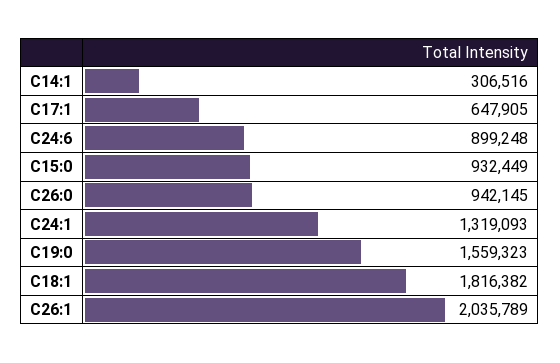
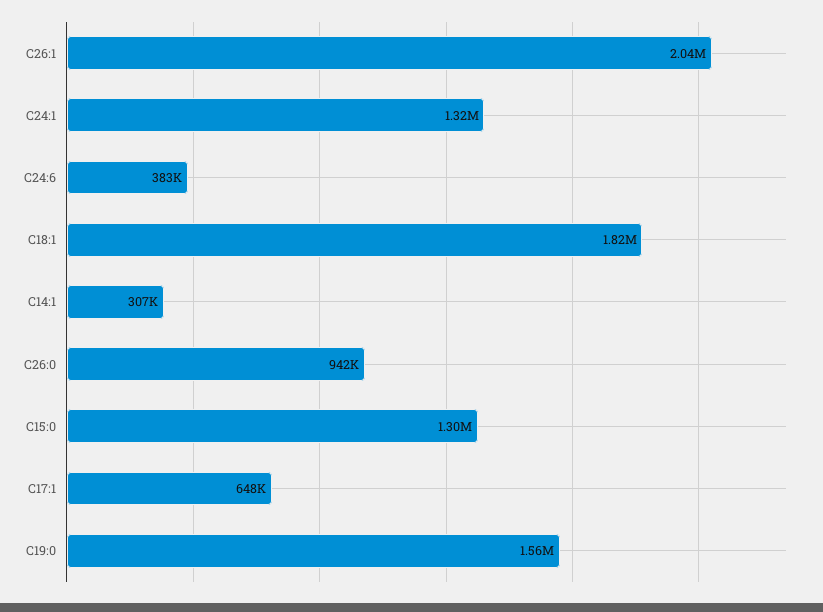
  {
    "C14:1": 306516,
    "C17:1": 647905,
-   "C24:6": 899248,
+   "C24:6": 383000,
-   "C15:0": 932449,
+   "C15:0": 1300000,
    "C26:0": 942145,
    "C24:1": 1319093,
    "C19:0": 1559323,
    "C18:1": 1816382,
    "C26:1": 2035789
  }

